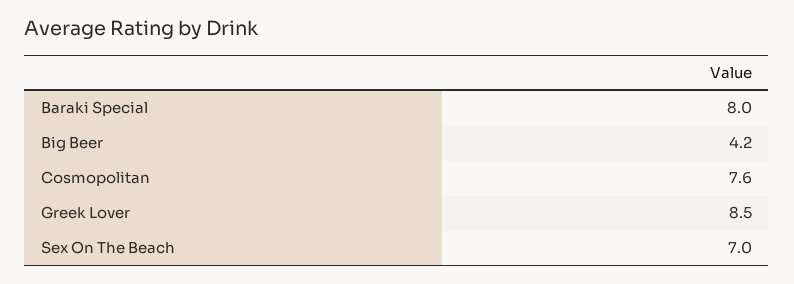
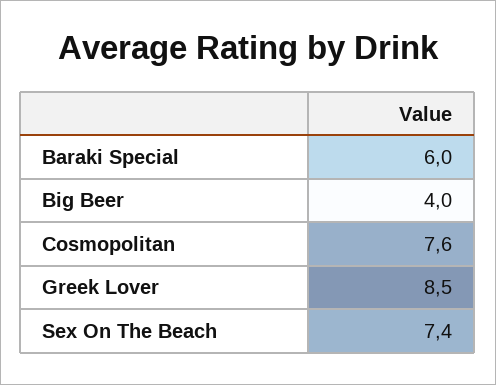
  {
-   "Baraki Special": 8,
+   "Baraki Special": 6,
-   "Big Beer": 4.2,
+   "Big Beer": 4,
    "Cosmopolitan": 7.6,
    "Greek Lover": 8.5,
-   "Sex On The Beach": 7
+   "Sex On The Beach": 7.4
  }

